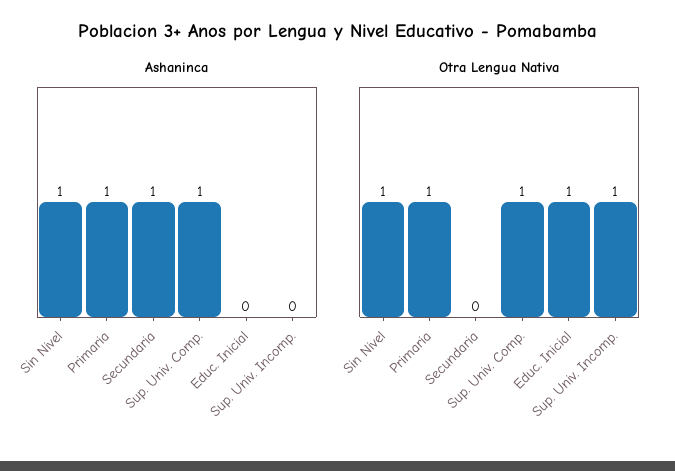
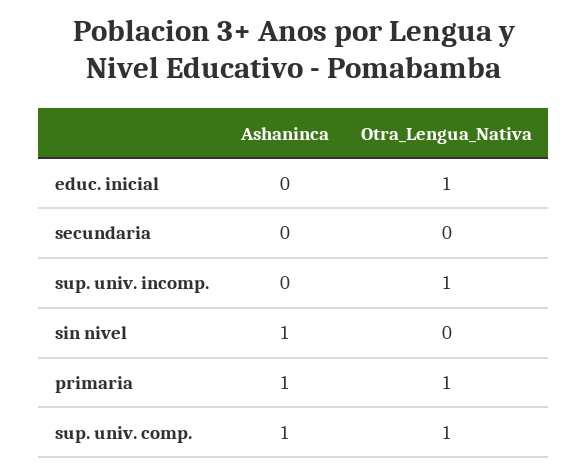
  {
    "Ashaninca": {
      "Sin Nivel": 1,
      "Primaria": 1,
-     "Secundaria": 1,
+     "Secundaria": 0,
      "Sup. Univ. Comp.": 1,
      "Educ. Inicial": 0,
      "Sup. Univ. Incomp.": 0
    },
    "Otra Lengua Nativa": {
-     "Sin Nivel": 1,
+     "Sin Nivel": 0,
      "Primaria": 1,
      "Secundaria": 0,
      "Sup. Univ. Comp.": 1,
      "Educ. Inicial": 1,
      "Sup. Univ. Incomp.": 1
    }
  }

